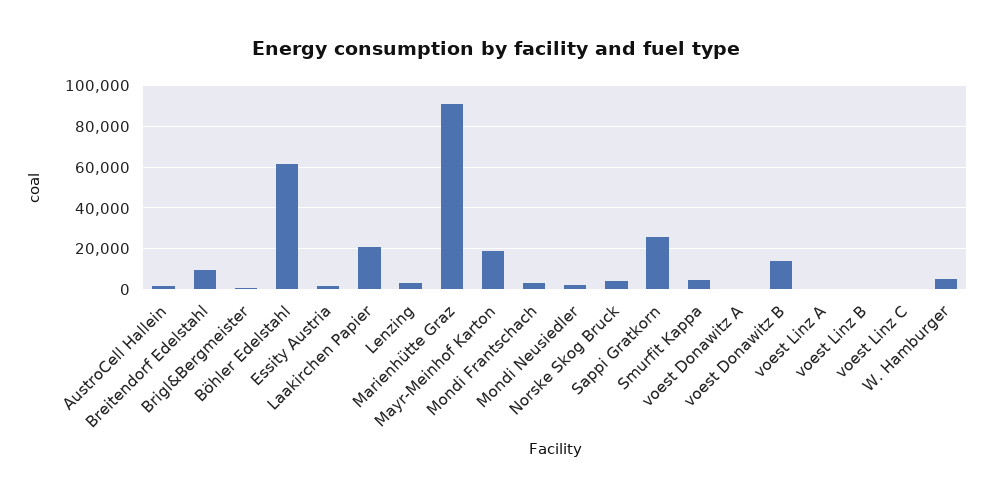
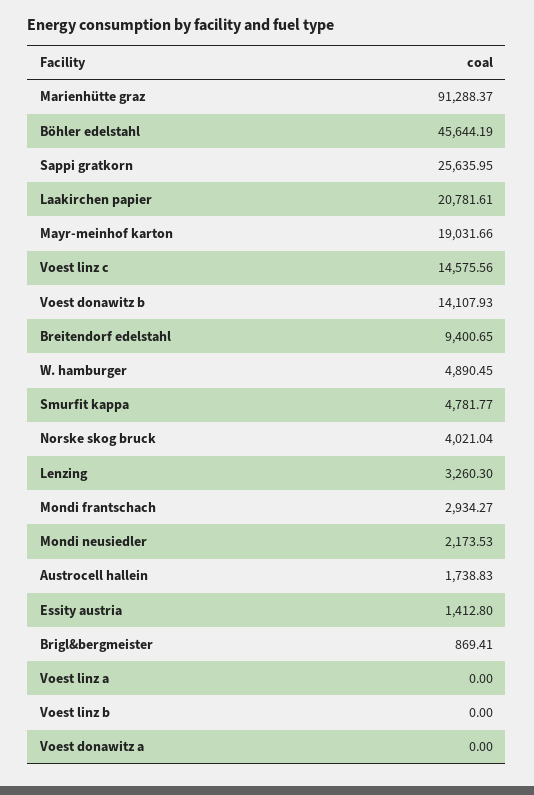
  {
    "AustroCell Hallein": 1738.83,
    "Breitendorf Edelstahl": 9400.65,
    "Brigl&Bergmeister": 869.41,
-   "Böhler Edelstahl": 60000,
+   "Böhler Edelstahl": 45644.19,
    "Essity Austria": 1412.8,
    "Laakirchen Papier": 20781.61,
    "Lenzing": 3260.3,
    "Marienhütte Graz": 91288.37,
    "Mayr-Meinhof Karton": 19031.66,
    "Mondi Frantschach": 2934.27,
    "Mondi Neusiedler": 2173.53,
    "Norske Skog Bruck": 4021.04,
    "Sappi Gratkorn": 25635.95,
    "Smurfit Kappa": 4781.77,
    "voest Donawitz A": 0,
    "voest Donawitz B": 14107.93,
    "voest Linz A": 0,
    "voest Linz B": 0,
-   "voest Linz C": 0,
+   "voest Linz C": 14575.56,
    "W. Hamburger": 4890.45
  }

